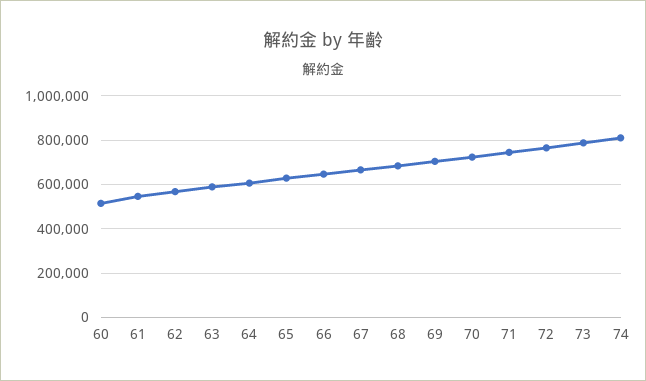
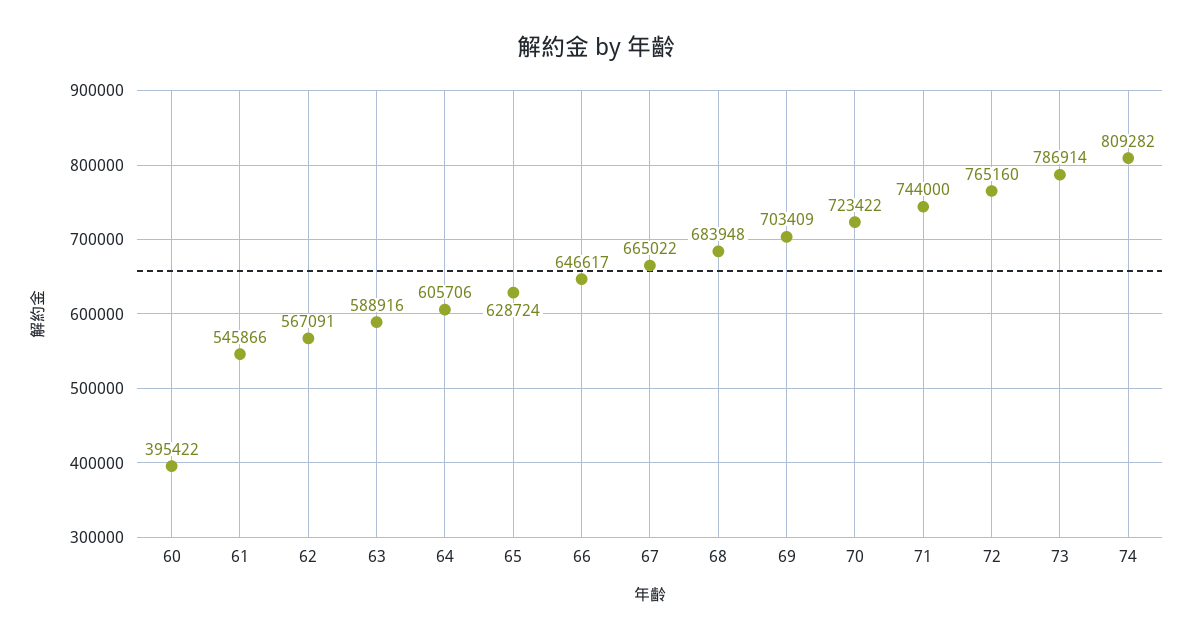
  {
-   "60": 500000,
+   "60": 395422,
    "61": 545866,
    "62": 567091,
    "63": 588916,
    "64": 605706,
    "65": 628724,
    "66": 646617,
    "67": 665022,
    "68": 683948,
    "69": 703409,
    "70": 723422,
    "71": 744000,
    "72": 765160,
    "73": 786914,
    "74": 809282
  }

